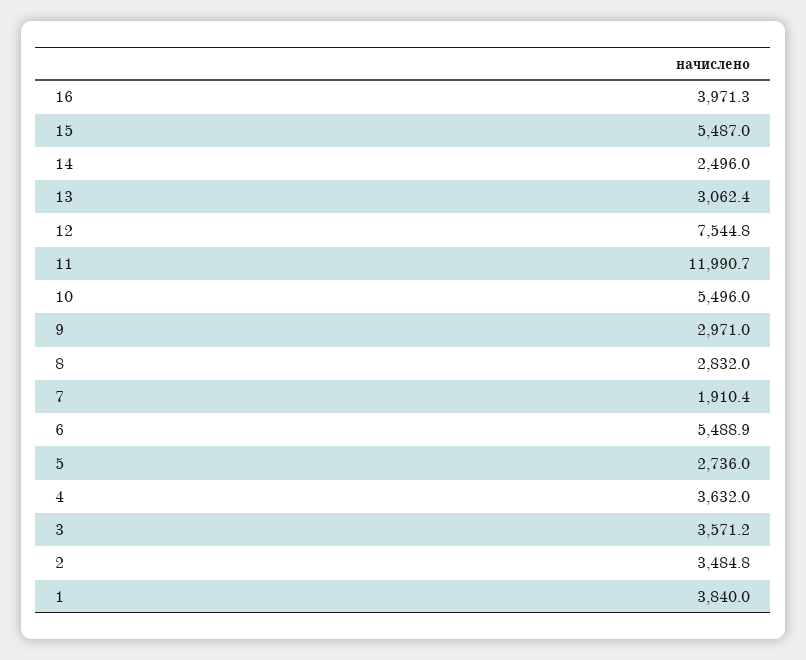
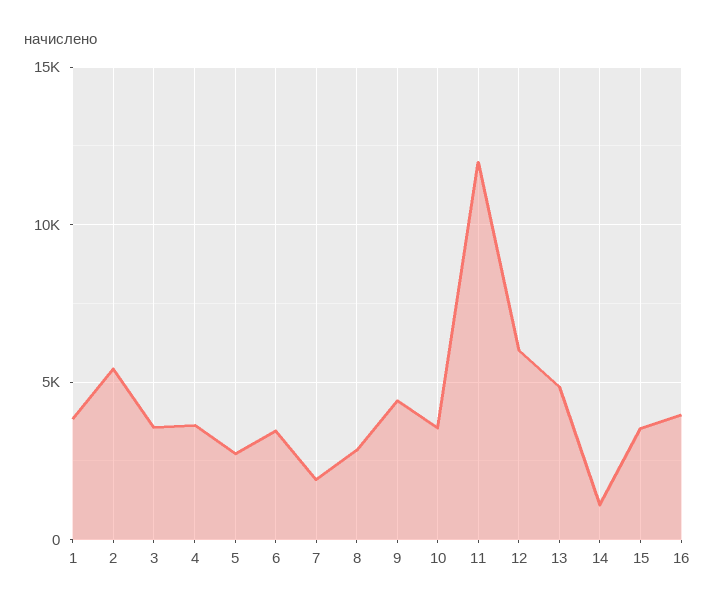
  {
    "16": 3971.3,
-   "15": 5487,
+   "15": 3500,
-   "14": 2496,
+   "14": 1000,
-   "13": 3062.4,
+   "13": 5000,
-   "12": 7544.8,
+   "12": 6000,
    "11": 11990.7,
-   "10": 5496,
+   "10": 3500,
-   "9": 2971,
+   "9": 4500,
    "8": 2832,
    "7": 1910.4,
-   "6": 5488.9,
+   "6": 3500,
    "5": 2736,
    "4": 3632,
    "3": 3571.2,
-   "2": 3484.8,
+   "2": 5500,
    "1": 3840
  }

